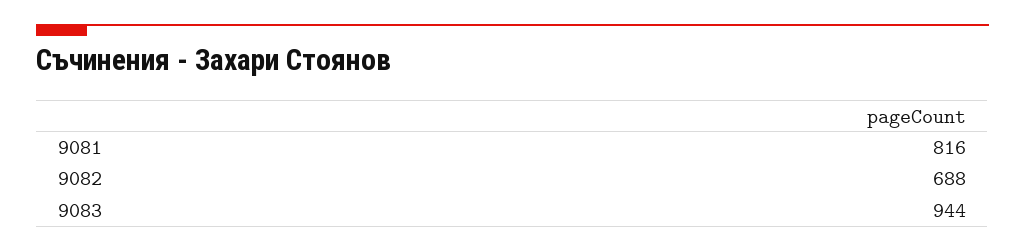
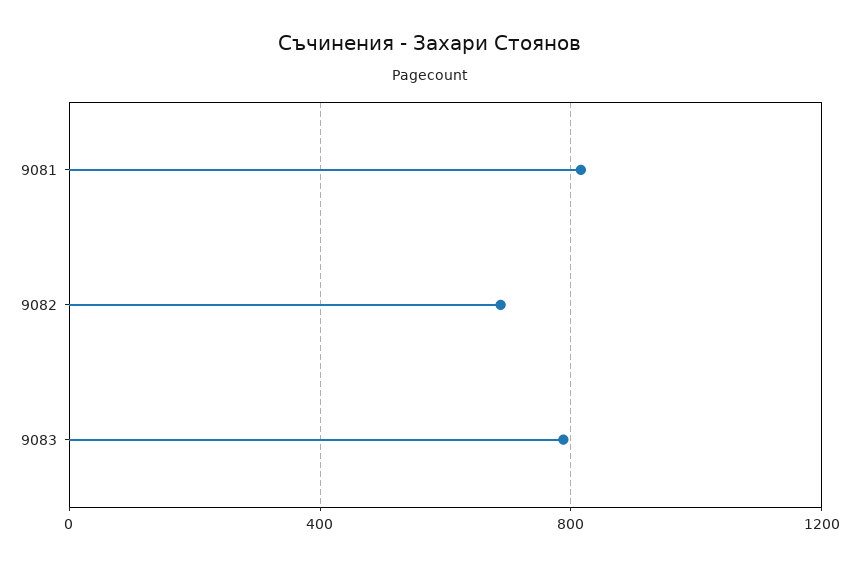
  {
    "9081": 816,
    "9082": 688,
-   "9083": 944
+   "9083": 800
  }

